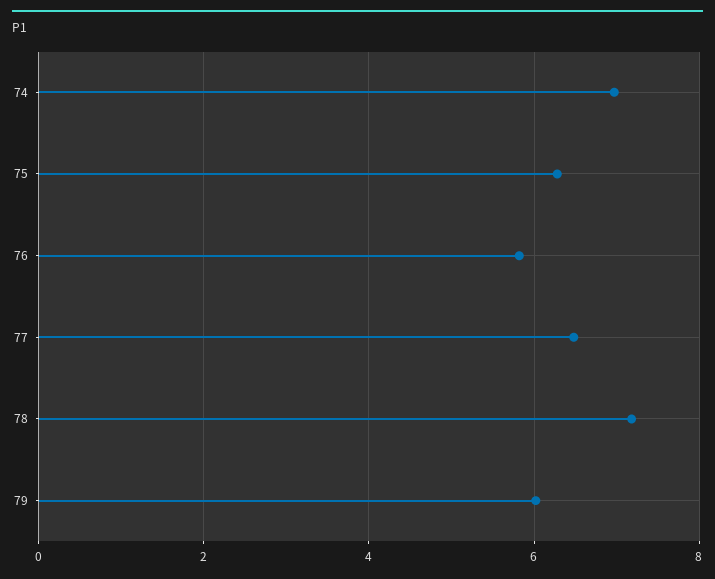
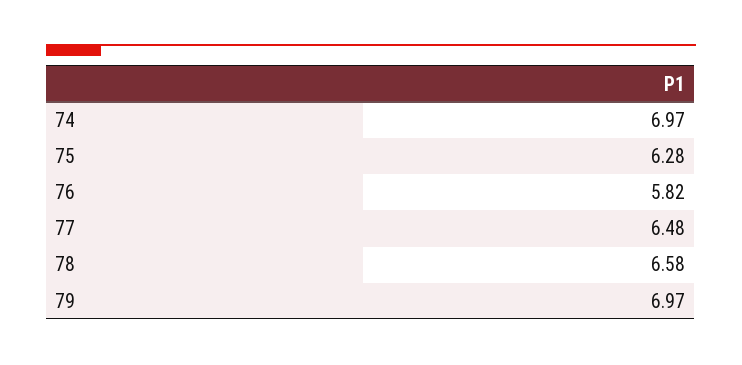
  {
    "74": 6.97,
    "75": 6.28,
    "76": 5.82,
    "77": 6.48,
-   "78": 7.2,
+   "78": 6.58,
-   "79": 6
+   "79": 6.97
  }

